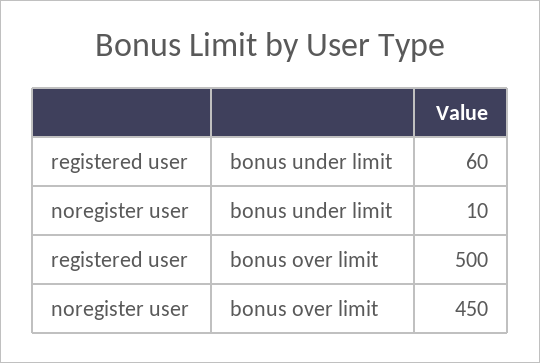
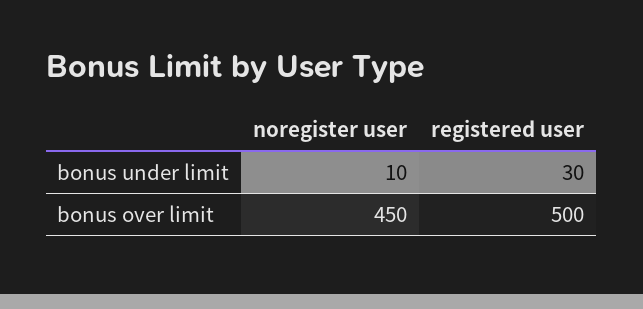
  {
    "registered user": {
-     "bonus under limit": 60,
+     "bonus under limit": 30,
      "bonus over limit": 500
    },
    "noregister user": {
      "bonus under limit": 10,
      "bonus over limit": 450
    }
  }

